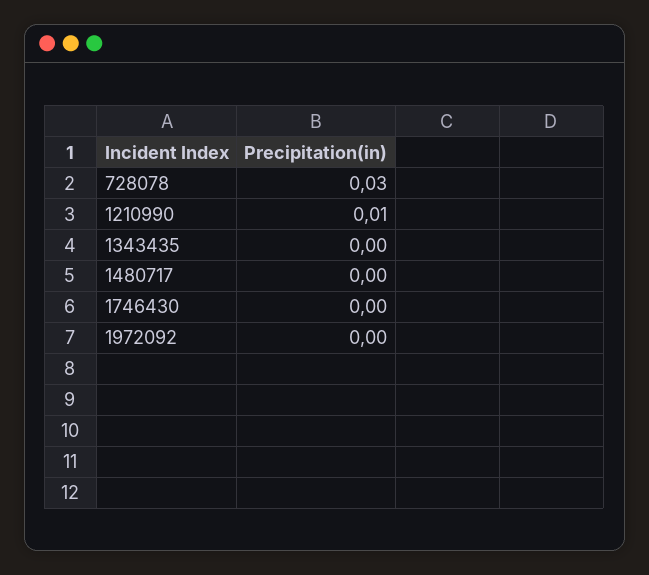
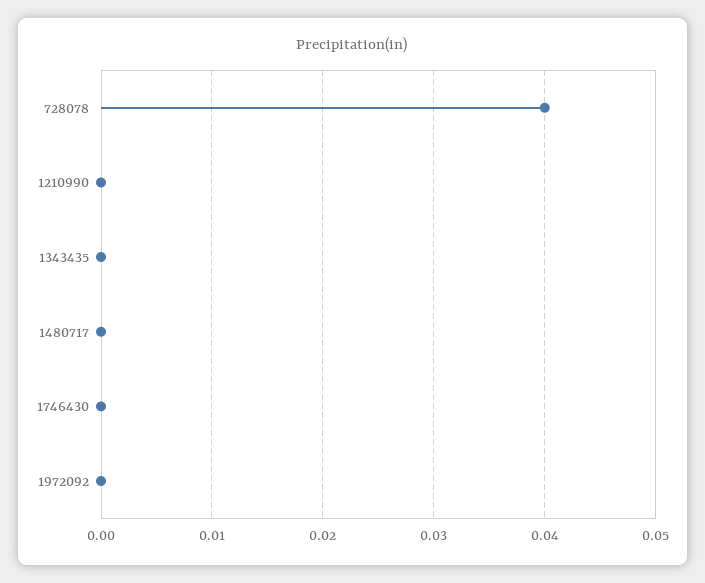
  {
-   "728078": 0.03,
+   "728078": 0.04,
-   "1210990": 0.01,
+   "1210990": 0,
    "1343435": 0,
    "1480717": 0,
    "1746430": 0,
    "1972092": 0
  }

